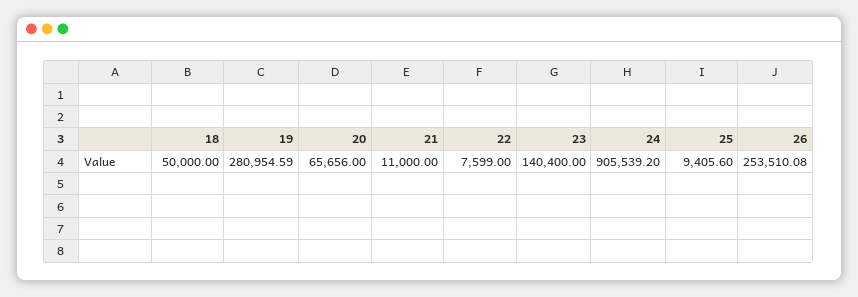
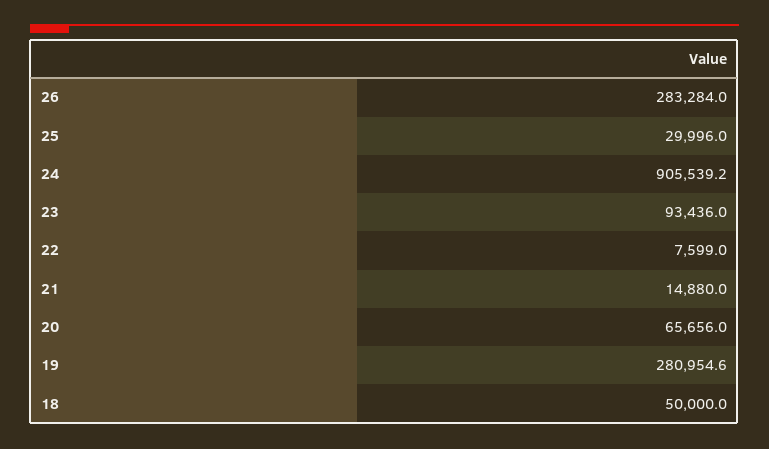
  {
    "18": 50000,
    "19": 280954.59,
    "20": 65656,
-   "21": 11000,
+   "21": 14880,
    "22": 7599,
-   "23": 140400,
+   "23": 93436,
    "24": 905539.2,
-   "25": 9405.6,
+   "25": 29996,
-   "26": 253510.08
+   "26": 283284
  }

